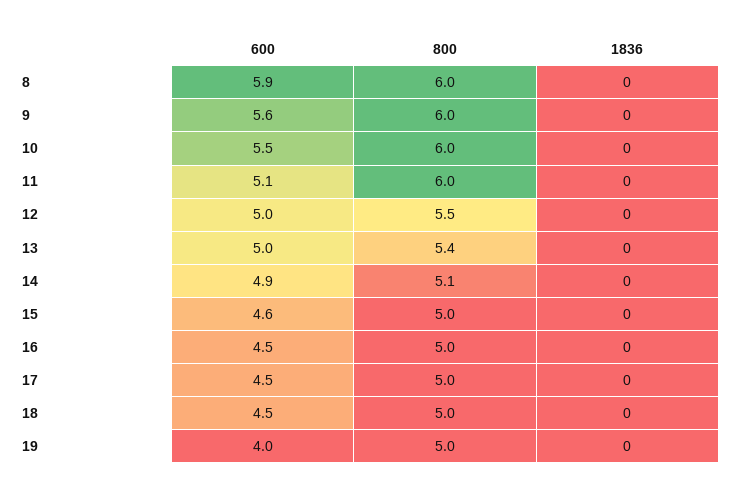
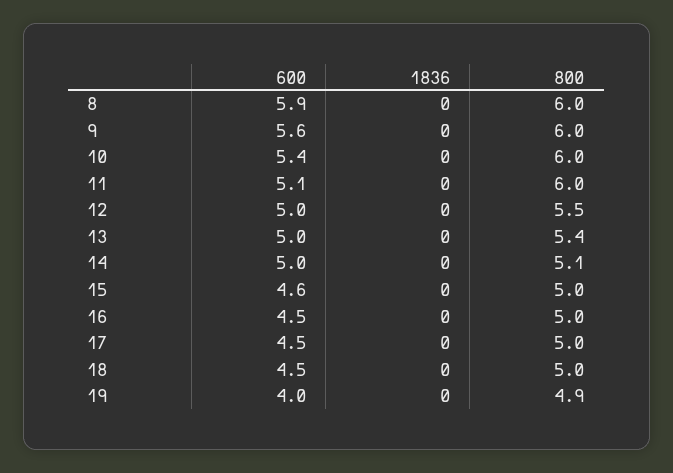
  {
    "600": {
      "8": 5.9,
      "9": 5.6,
-     "10": 5.5,
+     "10": 5.4,
      "11": 5.1,
      "12": 5,
      "13": 5,
-     "14": 4.9,
+     "14": 5,
      "15": 4.6,
      "16": 4.5,
      "17": 4.5,
      "18": 4.5,
      "19": 4
    },
    "800": {
      "8": 6,
      "9": 6,
      "10": 6,
      "11": 6,
      "12": 5.5,
      "13": 5.4,
      "14": 5.1,
      "15": 5,
      "16": 5,
      "17": 5,
      "18": 5,
-     "19": 5
+     "19": 4.9
    },
    "1836": {
      "8": 0,
      "9": 0,
      "10": 0,
      "11": 0,
      "12": 0,
      "13": 0,
      "14": 0,
      "15": 0,
      "16": 0,
      "17": 0,
      "18": 0,
      "19": 0
    }
  }

